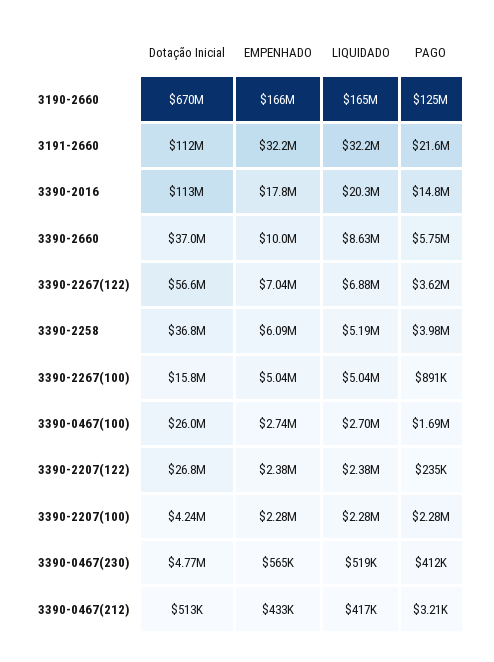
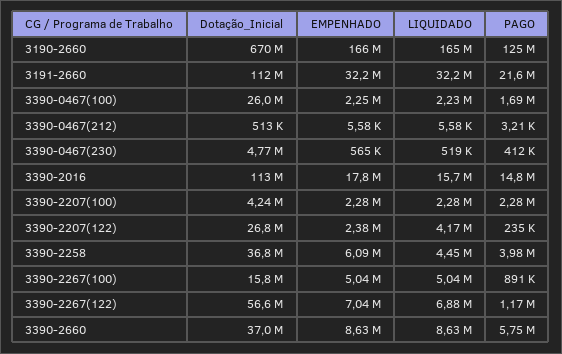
  {
    "Dotação Inicial": {
      "3190-2660": 670000000,
      "3191-2660": 112000000,
      "3390-2016": 113000000,
      "3390-2660": 37000000,
      "3390-2267(122)": 56600000,
      "3390-2258": 36800000,
      "3390-2267(100)": 15800000,
      "3390-0467(100)": 26000000,
      "3390-2207(122)": 26800000,
      "3390-2207(100)": 4240000,
      "3390-0467(230)": 4770000,
      "3390-0467(212)": 513000
    },
    "EMPENHADO": {
      "3190-2660": 166000000,
      "3191-2660": 32200000,
      "3390-2016": 17800000,
-     "3390-2660": 10000000,
+     "3390-2660": 8630000,
      "3390-2267(122)": 7040000,
      "3390-2258": 6090000,
      "3390-2267(100)": 5040000,
-     "3390-0467(100)": 2740000,
+     "3390-0467(100)": 2250000,
      "3390-2207(122)": 2380000,
      "3390-2207(100)": 2280000,
      "3390-0467(230)": 565000,
-     "3390-0467(212)": 433000
+     "3390-0467(212)": 5580
    },
    "LIQUIDADO": {
      "3190-2660": 165000000,
      "3191-2660": 32200000,
-     "3390-2016": 20300000,
+     "3390-2016": 15700000,
      "3390-2660": 8630000,
      "3390-2267(122)": 6880000,
-     "3390-2258": 5190000,
+     "3390-2258": 4450000,
      "3390-2267(100)": 5040000,
-     "3390-0467(100)": 2700000,
+     "3390-0467(100)": 2230000,
-     "3390-2207(122)": 2380000,
+     "3390-2207(122)": 4170000,
      "3390-2207(100)": 2280000,
      "3390-0467(230)": 519000,
-     "3390-0467(212)": 417000
+     "3390-0467(212)": 5580
    },
    "PAGO": {
      "3190-2660": 125000000,
      "3191-2660": 21600000,
      "3390-2016": 14800000,
      "3390-2660": 5750000,
-     "3390-2267(122)": 3620000,
+     "3390-2267(122)": 1170000,
      "3390-2258": 3980000,
      "3390-2267(100)": 891000,
      "3390-0467(100)": 1690000,
      "3390-2207(122)": 235000,
      "3390-2207(100)": 2280000,
      "3390-0467(230)": 412000,
      "3390-0467(212)": 3210
    }
  }

